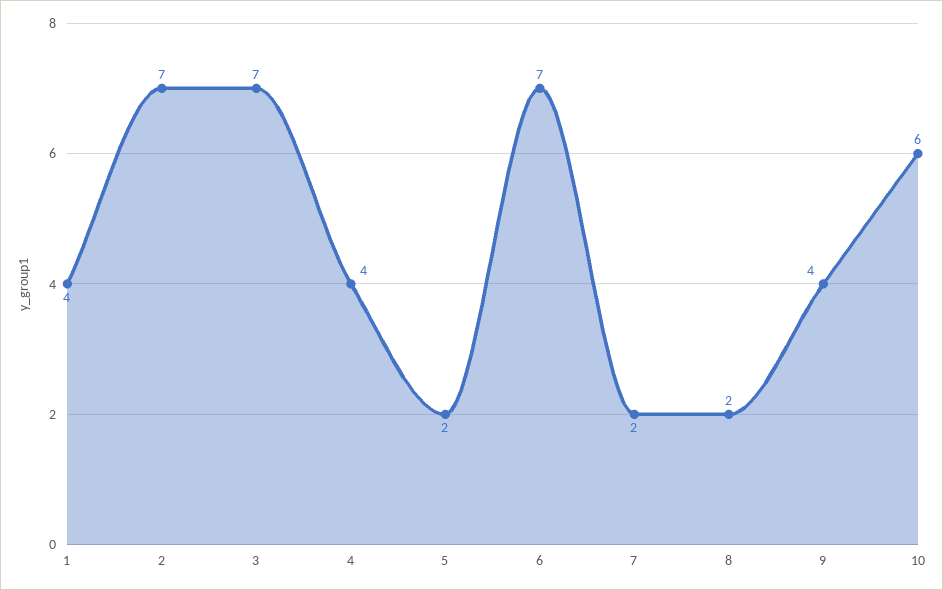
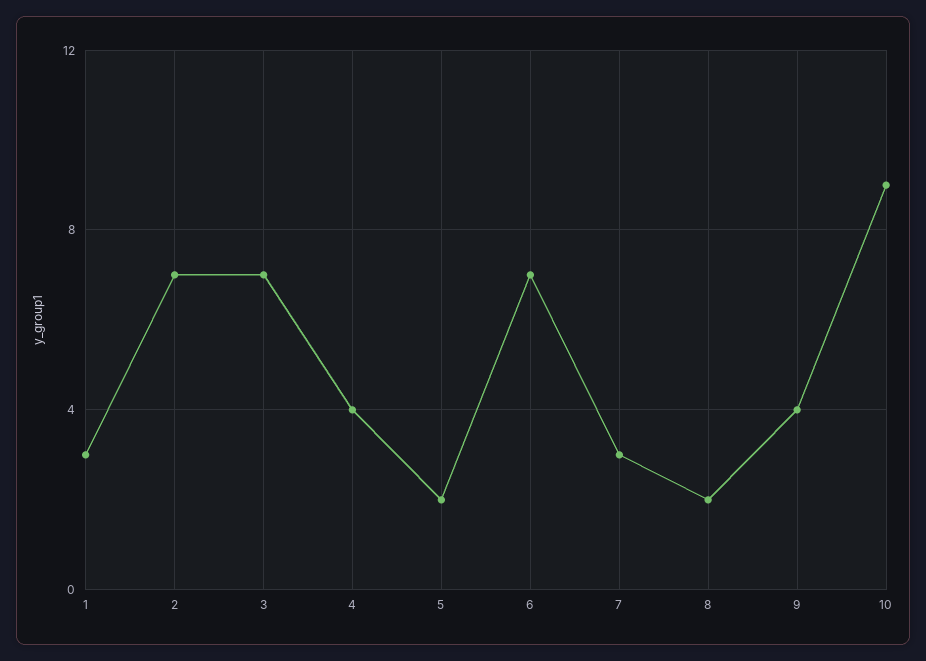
  {
-   "1": 4,
+   "1": 3,
    "2": 7,
    "3": 7,
    "4": 4,
    "5": 2,
    "6": 7,
-   "7": 2,
+   "7": 3,
    "8": 2,
    "9": 4,
-   "10": 6
+   "10": 9
  }

